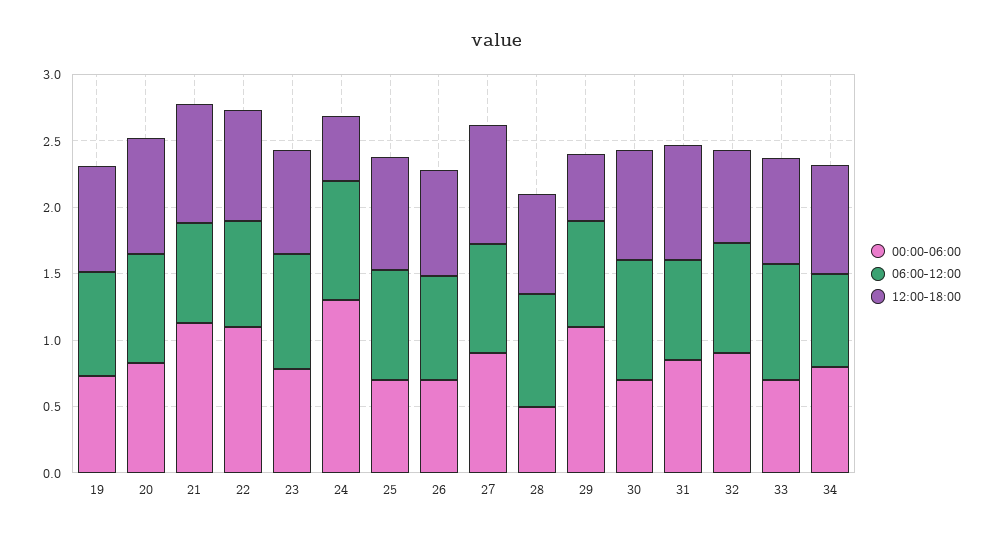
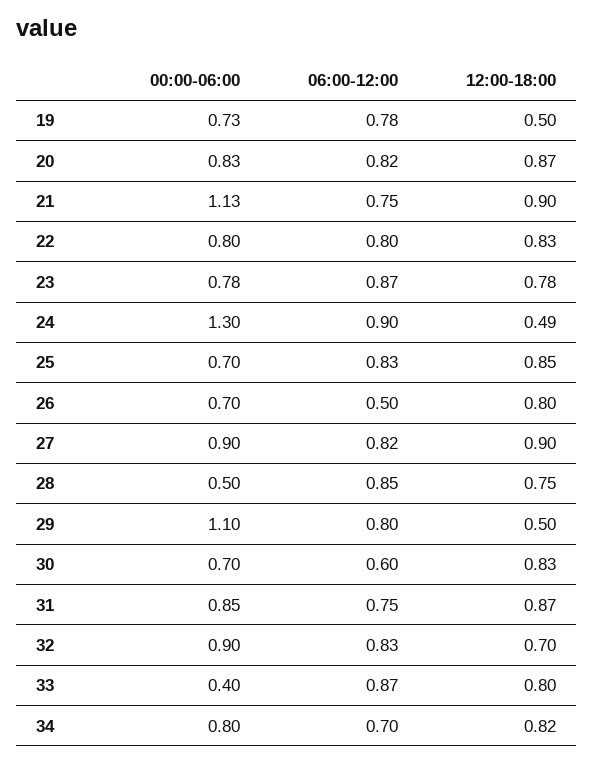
  {
    "00:00-06:00": {
      "19": 0.73,
      "20": 0.83,
      "21": 1.13,
-     "22": 1.1,
+     "22": 0.8,
      "23": 0.78,
      "24": 1.3,
      "25": 0.7,
      "26": 0.7,
      "27": 0.9,
      "28": 0.5,
      "29": 1.1,
      "30": 0.7,
      "31": 0.85,
      "32": 0.9,
-     "33": 0.7,
+     "33": 0.4,
      "34": 0.8
    },
    "06:00-12:00": {
      "19": 0.78,
      "20": 0.82,
      "21": 0.75,
      "22": 0.8,
      "23": 0.87,
      "24": 0.9,
      "25": 0.83,
-     "26": 0.8,
+     "26": 0.5,
      "27": 0.82,
      "28": 0.85,
      "29": 0.8,
-     "30": 0.9,
+     "30": 0.6,
      "31": 0.75,
      "32": 0.83,
      "33": 0.87,
      "34": 0.7
    },
    "12:00-18:00": {
-     "19": 0.8,
+     "19": 0.5,
      "20": 0.87,
      "21": 0.9,
      "22": 0.83,
      "23": 0.78,
      "24": 0.49,
      "25": 0.85,
      "26": 0.8,
      "27": 0.9,
      "28": 0.75,
      "29": 0.5,
      "30": 0.83,
      "31": 0.87,
      "32": 0.7,
      "33": 0.8,
      "34": 0.82
    }
  }

